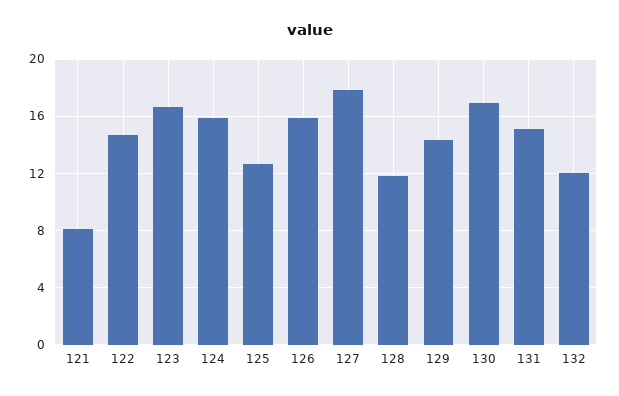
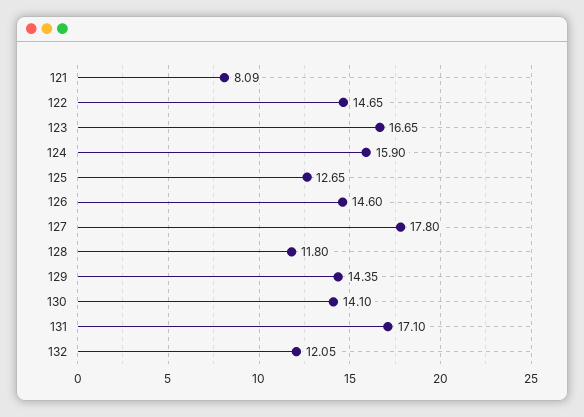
  {
    "121": 8.09,
    "122": 14.65,
    "123": 16.65,
    "124": 15.9,
    "125": 12.65,
-   "126": 16,
+   "126": 14.6,
    "127": 17.8,
    "128": 11.8,
    "129": 14.35,
-   "130": 17,
+   "130": 14.1,
-   "131": 15,
+   "131": 17.1,
    "132": 12.05
  }

